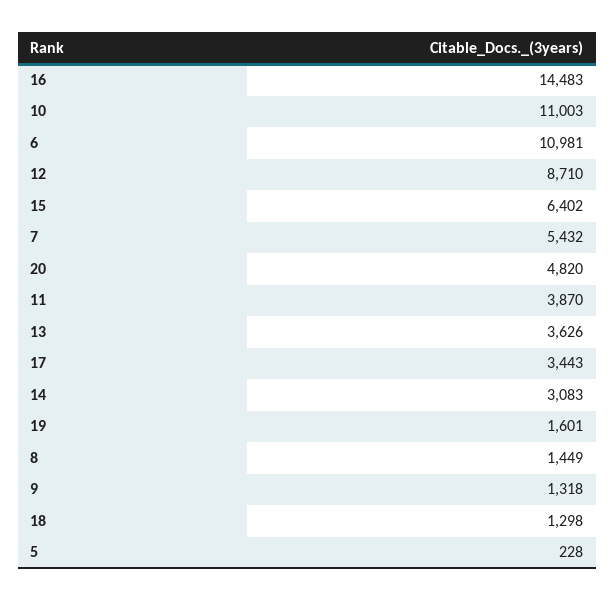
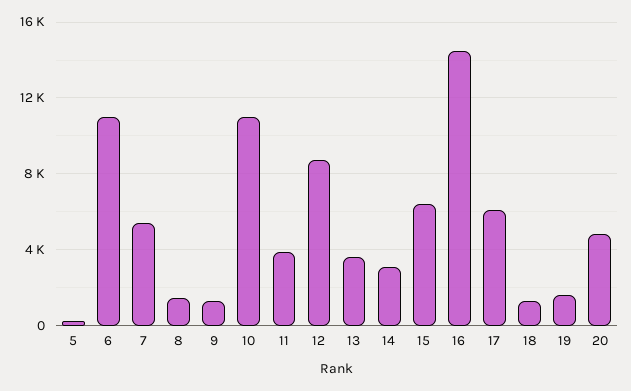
  {
    "16": 14483,
    "10": 11003,
    "6": 10981,
    "12": 8710,
    "15": 6402,
    "7": 5432,
    "20": 4820,
    "11": 3870,
    "13": 3626,
-   "17": 3443,
+   "17": 6000,
    "14": 3083,
    "19": 1601,
    "8": 1449,
    "9": 1318,
    "18": 1298,
    "5": 228
  }

